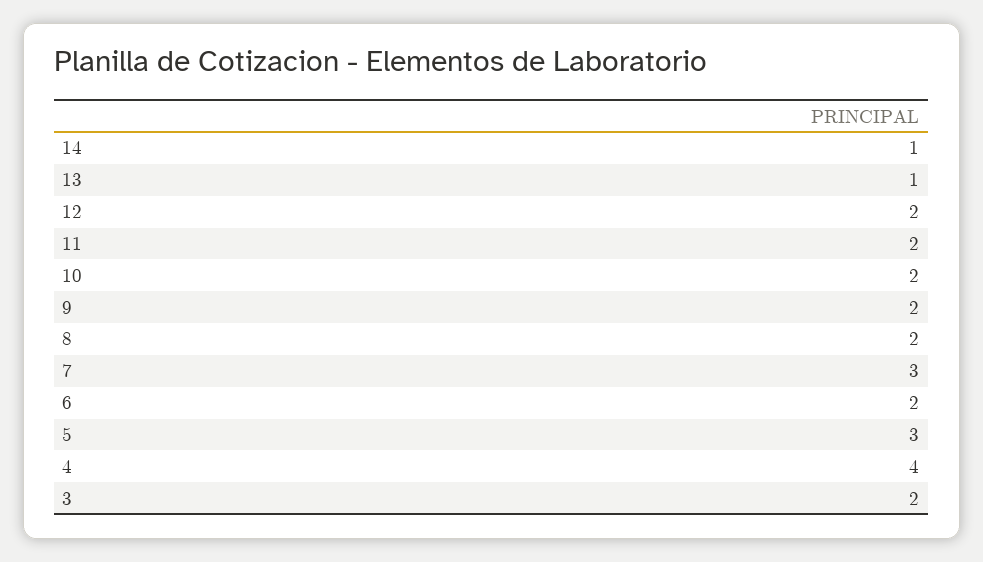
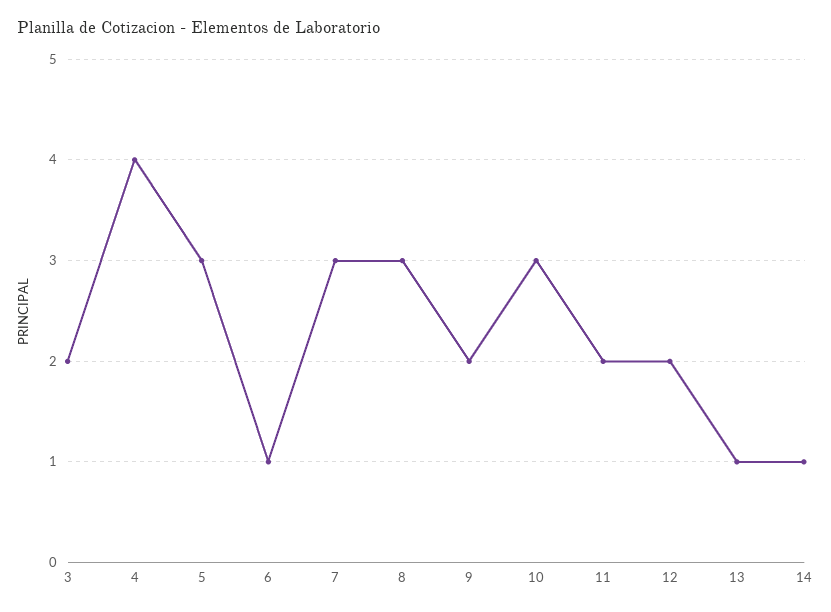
  {
    "14": 1,
    "13": 1,
    "12": 2,
    "11": 2,
-   "10": 2,
+   "10": 3,
    "9": 2,
-   "8": 2,
+   "8": 3,
    "7": 3,
-   "6": 2,
+   "6": 1,
    "5": 3,
    "4": 4,
    "3": 2
  }

